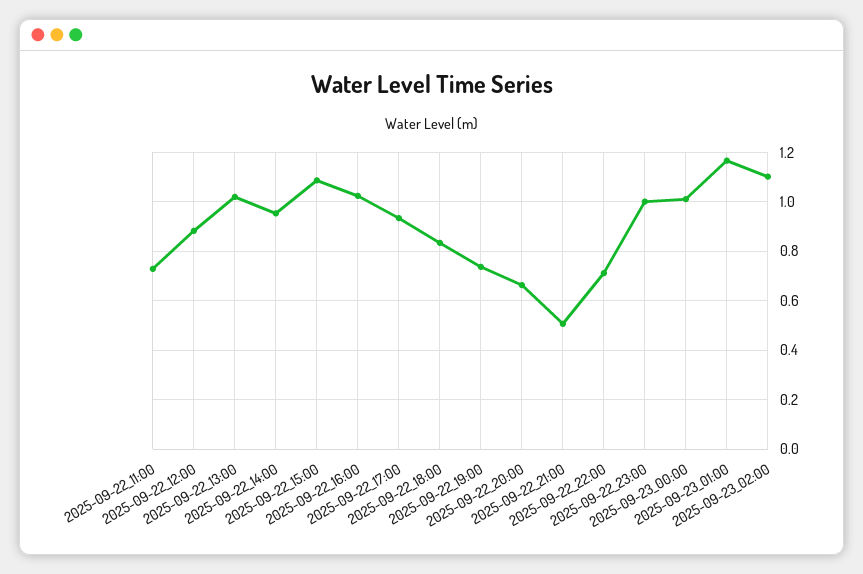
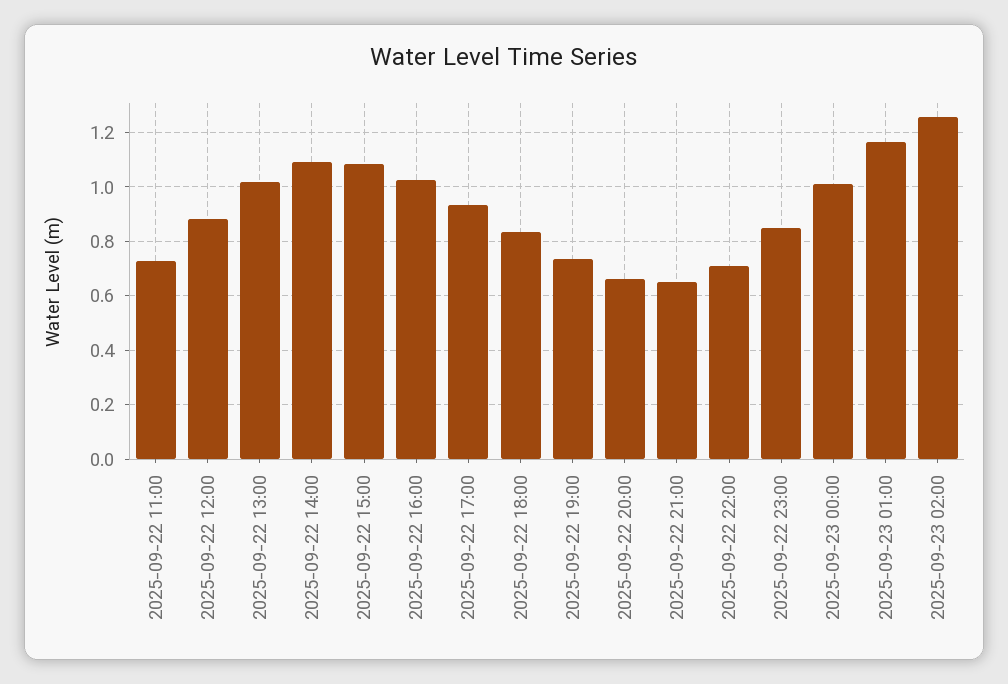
  {
    "2025-09-22_11:00": 0.725,
    "2025-09-22_12:00": 0.875,
    "2025-09-22_13:00": 1.025,
-   "2025-09-22_14:00": 0.95,
+   "2025-09-22_14:00": 1.1,
    "2025-09-22_15:00": 1.075,
    "2025-09-22_16:00": 1.025,
    "2025-09-22_17:00": 0.925,
    "2025-09-22_18:00": 0.825,
    "2025-09-22_19:00": 0.725,
    "2025-09-22_20:00": 0.675,
-   "2025-09-22_21:00": 0.5,
+   "2025-09-22_21:00": 0.65,
    "2025-09-22_22:00": 0.7,
-   "2025-09-22_23:00": 1,
+   "2025-09-22_23:00": 0.85,
    "2025-09-23_00:00": 1,
    "2025-09-23_01:00": 1.175,
-   "2025-09-23_02:00": 1.1
+   "2025-09-23_02:00": 1.25
  }

